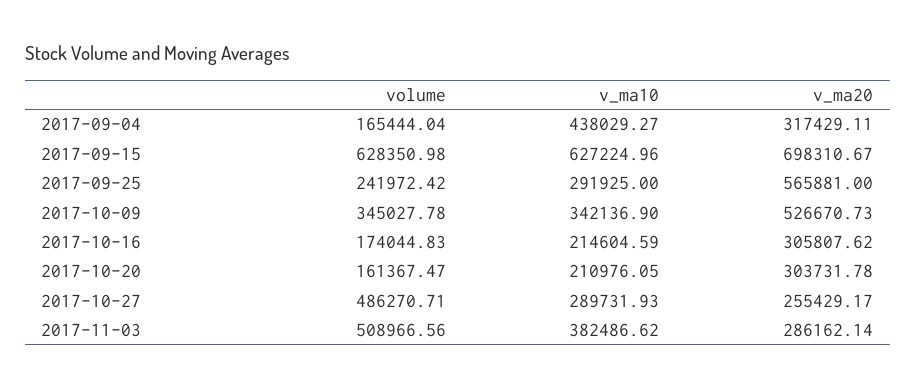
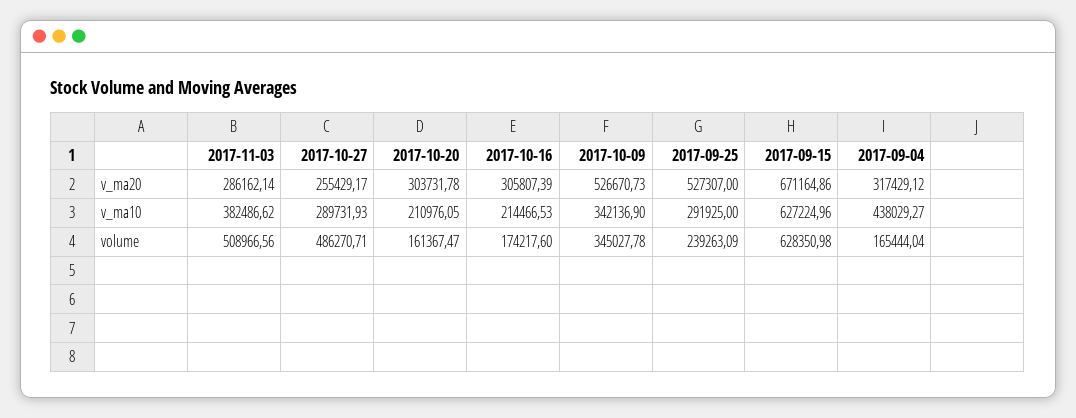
  {
    "volume": {
      "2017-09-04": 165444.04,
      "2017-09-15": 628350.98,
-     "2017-09-25": 241972.42,
+     "2017-09-25": 239263.09,
      "2017-10-09": 345027.78,
-     "2017-10-16": 174044.83,
+     "2017-10-16": 174217.6,
      "2017-10-20": 161367.47,
      "2017-10-27": 486270.71,
      "2017-11-03": 508966.56
    },
    "v_ma10": {
      "2017-09-04": 438029.27,
      "2017-09-15": 627224.96,
      "2017-09-25": 291925,
      "2017-10-09": 342136.9,
-     "2017-10-16": 214604.59,
+     "2017-10-16": 214466.53,
      "2017-10-20": 210976.05,
      "2017-10-27": 289731.93,
      "2017-11-03": 382486.62
    },
    "v_ma20": {
-     "2017-09-04": 317429.11,
+     "2017-09-04": 317429.12,
-     "2017-09-15": 698310.67,
+     "2017-09-15": 671164.86,
-     "2017-09-25": 565881,
+     "2017-09-25": 527307,
      "2017-10-09": 526670.73,
-     "2017-10-16": 305807.62,
+     "2017-10-16": 305807.39,
      "2017-10-20": 303731.78,
      "2017-10-27": 255429.17,
      "2017-11-03": 286162.14
    }
  }

